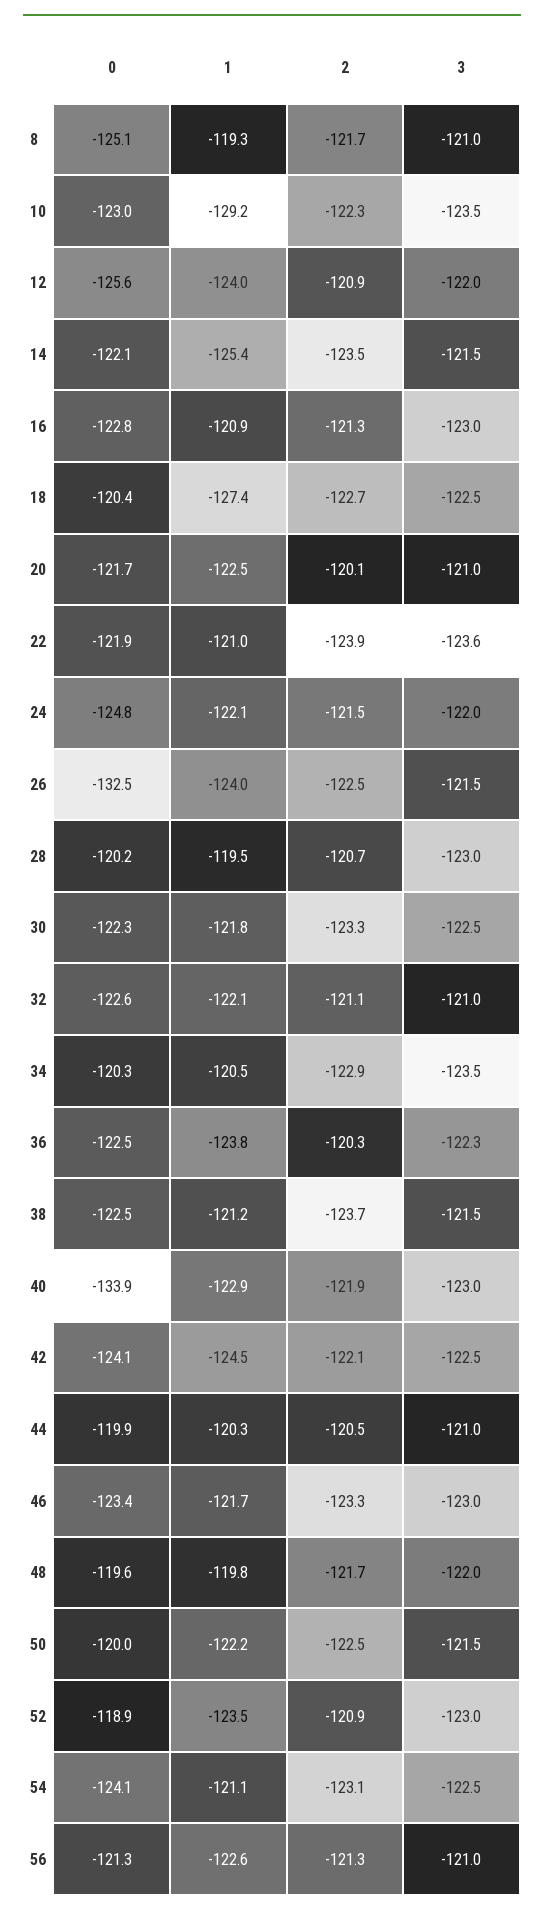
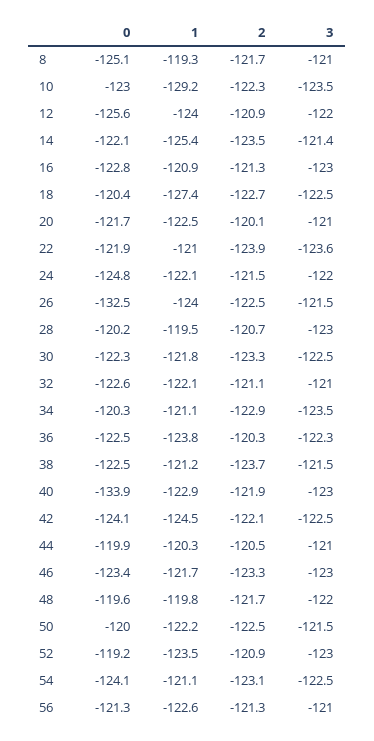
  {
    "0": {
      "8": -125.1,
      "10": -123,
      "12": -125.6,
      "14": -122.1,
      "16": -122.8,
      "18": -120.4,
      "20": -121.7,
      "22": -121.9,
      "24": -124.8,
      "26": -132.5,
      "28": -120.2,
      "30": -122.3,
      "32": -122.6,
      "34": -120.3,
      "36": -122.5,
      "38": -122.5,
      "40": -133.9,
      "42": -124.1,
      "44": -119.9,
      "46": -123.4,
      "48": -119.6,
      "50": -120,
-     "52": -118.9,
+     "52": -119.2,
      "54": -124.1,
      "56": -121.3
    },
    "1": {
      "8": -119.3,
      "10": -129.2,
      "12": -124,
      "14": -125.4,
      "16": -120.9,
      "18": -127.4,
      "20": -122.5,
      "22": -121,
      "24": -122.1,
      "26": -124,
      "28": -119.5,
      "30": -121.8,
      "32": -122.1,
-     "34": -120.5,
+     "34": -121.1,
      "36": -123.8,
      "38": -121.2,
      "40": -122.9,
      "42": -124.5,
      "44": -120.3,
      "46": -121.7,
      "48": -119.8,
      "50": -122.2,
      "52": -123.5,
      "54": -121.1,
      "56": -122.6
    },
    "2": {
      "8": -121.7,
      "10": -122.3,
      "12": -120.9,
      "14": -123.5,
      "16": -121.3,
      "18": -122.7,
      "20": -120.1,
      "22": -123.9,
      "24": -121.5,
      "26": -122.5,
      "28": -120.7,
      "30": -123.3,
      "32": -121.1,
      "34": -122.9,
      "36": -120.3,
      "38": -123.7,
      "40": -121.9,
      "42": -122.1,
      "44": -120.5,
      "46": -123.3,
      "48": -121.7,
      "50": -122.5,
      "52": -120.9,
      "54": -123.1,
      "56": -121.3
    },
    "3": {
      "8": -121,
      "10": -123.5,
      "12": -122,
-     "14": -121.5,
+     "14": -121.4,
      "16": -123,
      "18": -122.5,
      "20": -121,
      "22": -123.6,
      "24": -122,
      "26": -121.5,
      "28": -123,
      "30": -122.5,
      "32": -121,
      "34": -123.5,
      "36": -122.3,
      "38": -121.5,
      "40": -123,
      "42": -122.5,
      "44": -121,
      "46": -123,
      "48": -122,
      "50": -121.5,
      "52": -123,
      "54": -122.5,
      "56": -121
    }
  }

